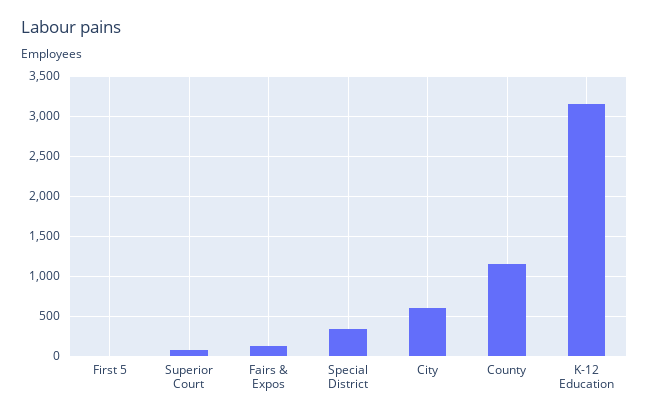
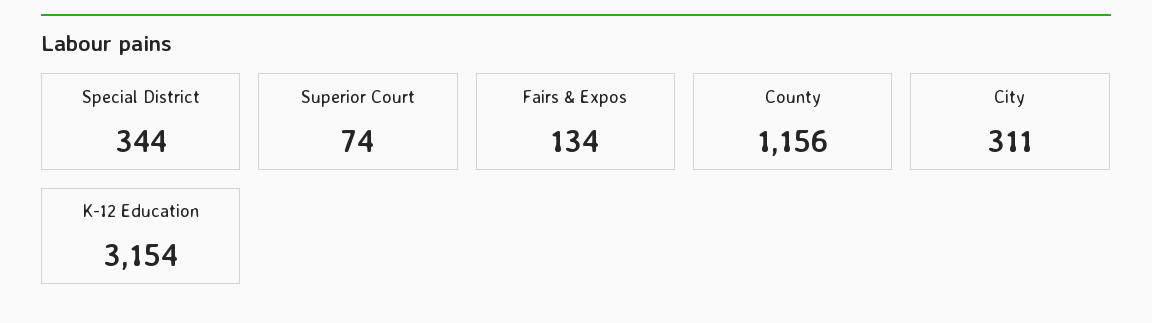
  {
-   "First 5": 0,
    "Superior Court": 74,
    "Fairs & Expos": 134,
    "Special District": 344,
-   "City": 600,
+   "City": 311,
    "County": 1156,
    "K-12 Education": 3154
  }

